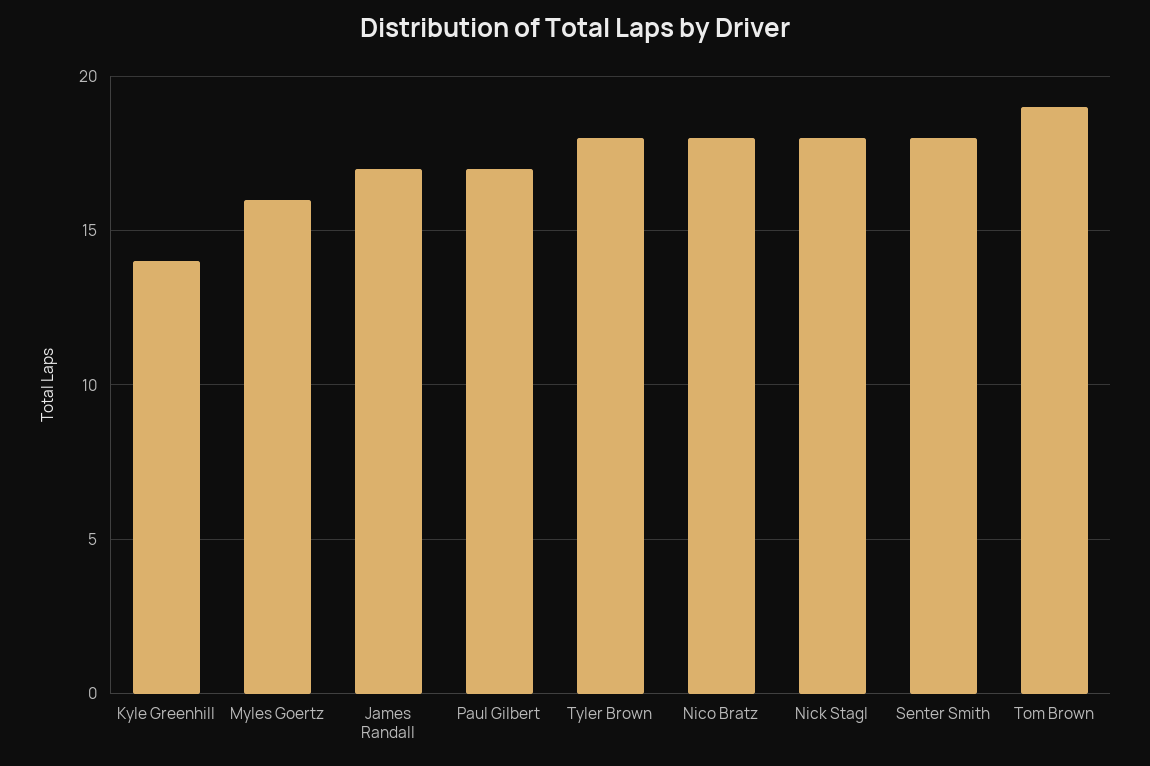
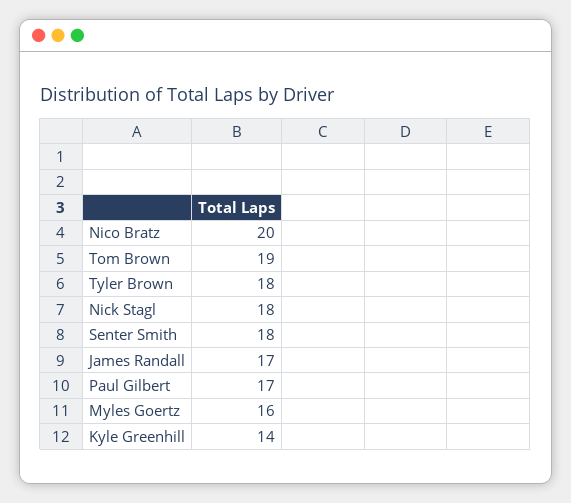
  {
    "Kyle Greenhill": 14,
    "Myles Goertz": 16,
    "James Randall": 17,
    "Paul Gilbert": 17,
    "Tyler Brown": 18,
-   "Nico Bratz": 18,
+   "Nico Bratz": 20,
    "Nick Stagl": 18,
    "Senter Smith": 18,
    "Tom Brown": 19
  }

